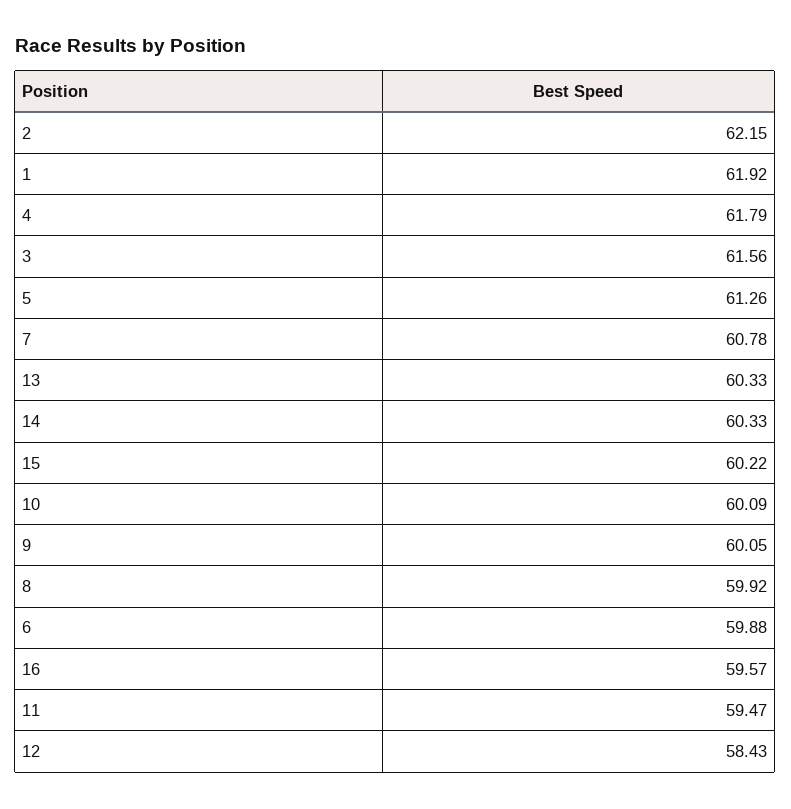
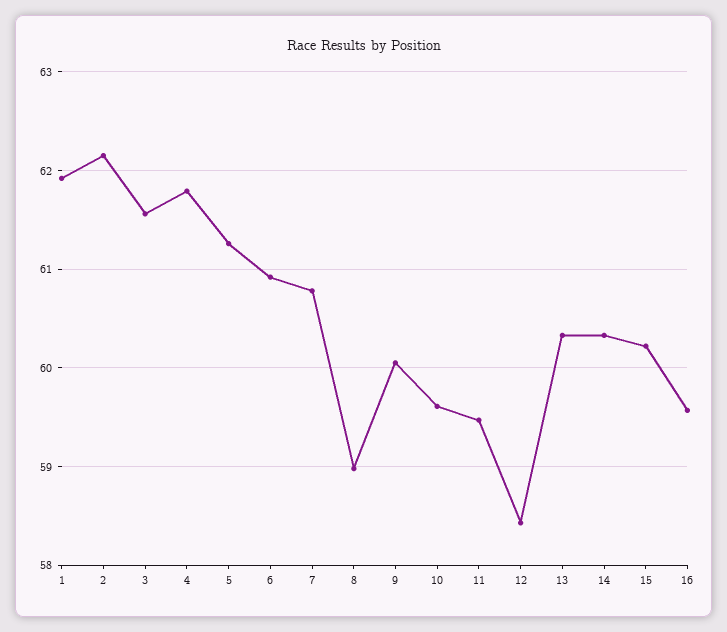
  {
    "2": 62.15,
    "1": 61.92,
    "4": 61.79,
    "3": 61.56,
    "5": 61.26,
    "7": 60.78,
    "13": 60.33,
    "14": 60.33,
    "15": 60.22,
-   "10": 60.09,
+   "10": 59.6,
    "9": 60.05,
-   "8": 59.92,
+   "8": 59,
-   "6": 59.88,
+   "6": 60.9,
    "16": 59.57,
    "11": 59.47,
    "12": 58.43
  }

